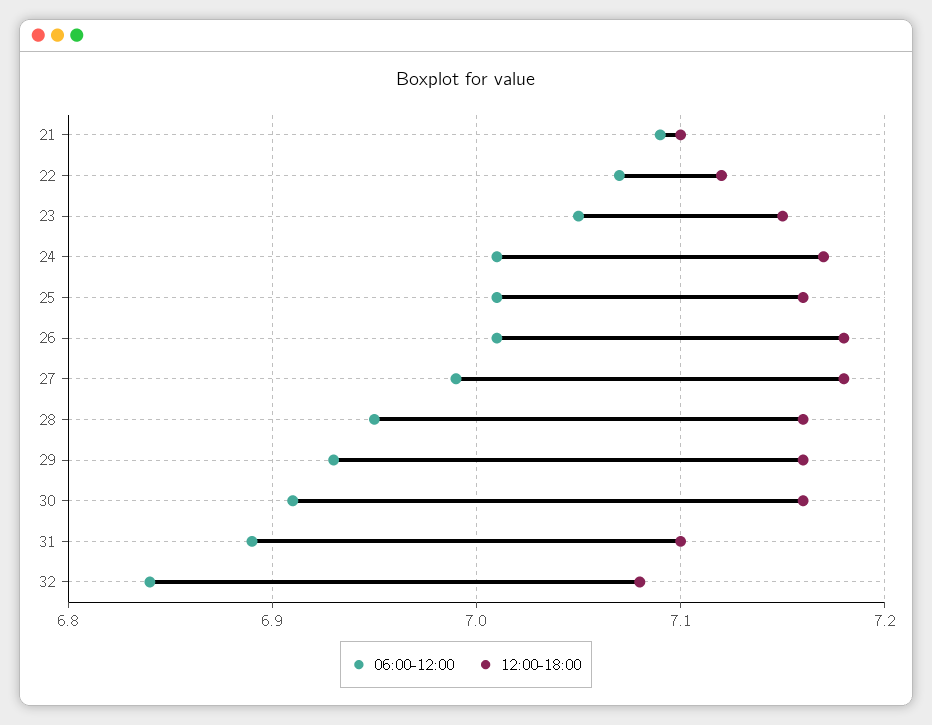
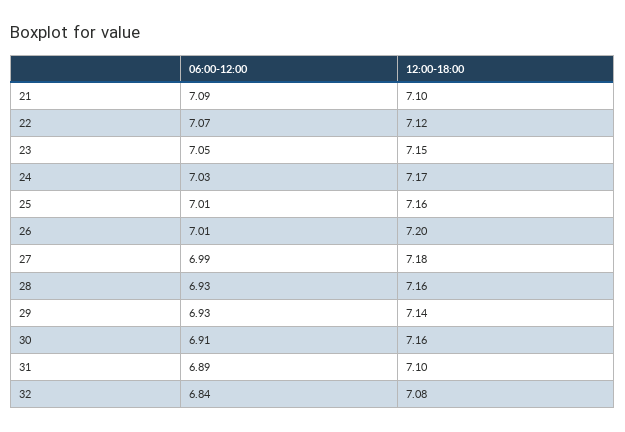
  {
    "06:00-12:00": {
      "21": 7.09,
      "22": 7.07,
      "23": 7.05,
-     "24": 7.01,
+     "24": 7.03,
      "25": 7.01,
      "26": 7.01,
      "27": 6.99,
-     "28": 6.95,
+     "28": 6.93,
      "29": 6.93,
      "30": 6.91,
      "31": 6.89,
      "32": 6.84
    },
    "12:00-18:00": {
      "21": 7.1,
      "22": 7.12,
      "23": 7.15,
      "24": 7.17,
      "25": 7.16,
-     "26": 7.18,
+     "26": 7.2,
      "27": 7.18,
      "28": 7.16,
-     "29": 7.16,
+     "29": 7.14,
      "30": 7.16,
      "31": 7.1,
      "32": 7.08
    }
  }

